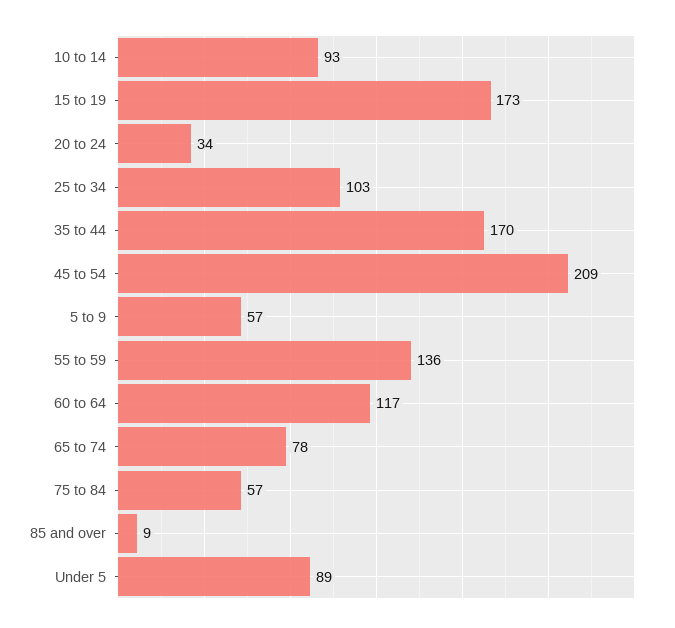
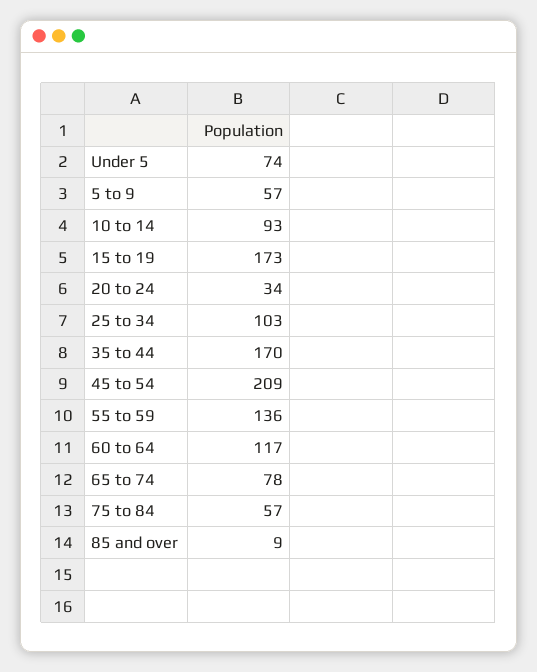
  {
    "10 to 14": 93,
    "15 to 19": 173,
    "20 to 24": 34,
    "25 to 34": 103,
    "35 to 44": 170,
    "45 to 54": 209,
    "5 to 9": 57,
    "55 to 59": 136,
    "60 to 64": 117,
    "65 to 74": 78,
    "75 to 84": 57,
    "85 and over": 9,
-   "Under 5": 89
+   "Under 5": 74
  }

